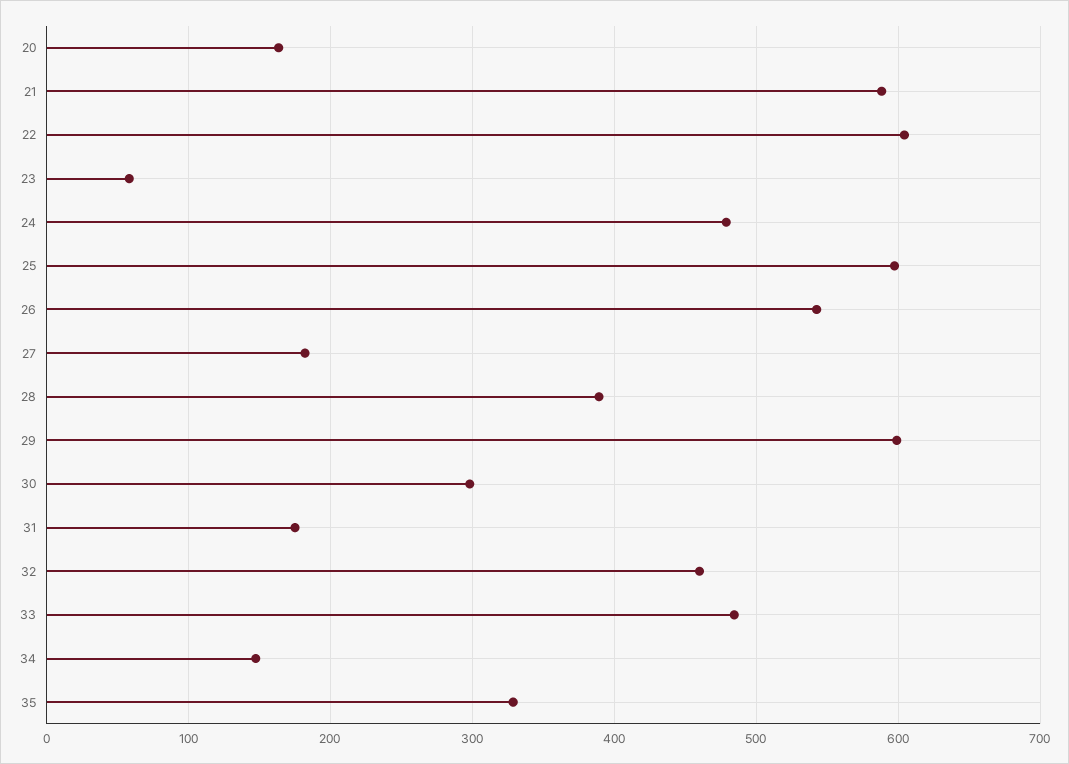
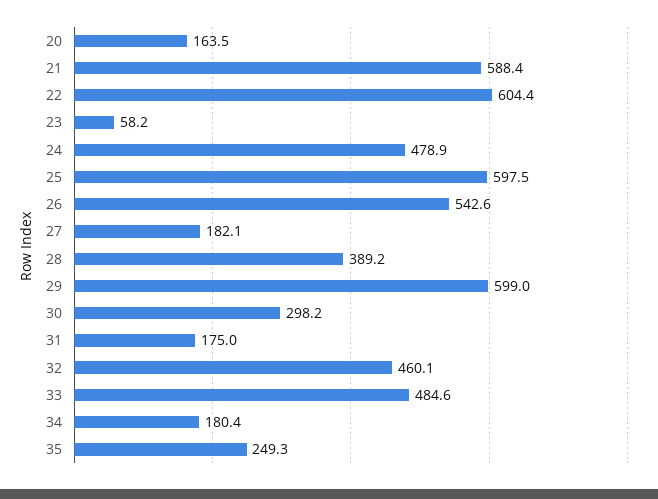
  {
    "20": 163.5,
    "21": 588.4,
    "22": 604.4,
    "23": 58.2,
    "24": 478.9,
    "25": 597.5,
    "26": 542.6,
    "27": 182.1,
    "28": 389.2,
    "29": 599,
    "30": 298.2,
    "31": 175,
    "32": 460.1,
    "33": 484.6,
-   "34": 150,
+   "34": 180.4,
-   "35": 330
+   "35": 249.3
  }

